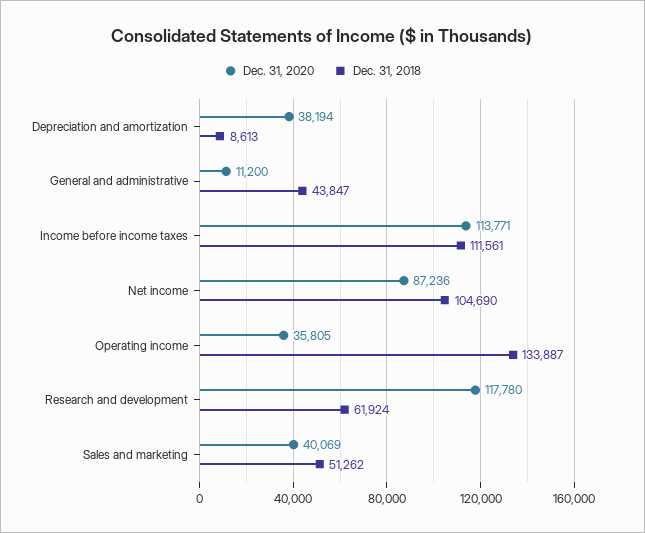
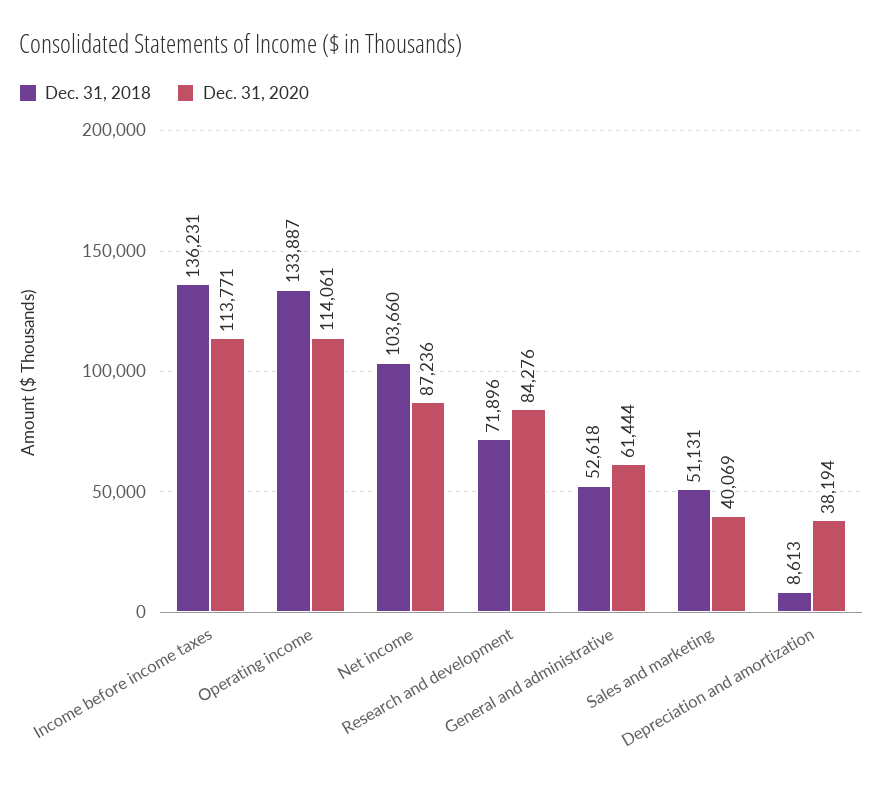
  {
    "Dec. 31, 2020": {
      "Depreciation and amortization": 38194,
-     "General and administrative": 11200,
+     "General and administrative": 61444,
      "Income before income taxes": 113771,
      "Net income": 87236,
-     "Operating income": 35805,
+     "Operating income": 114061,
-     "Research and development": 117780,
+     "Research and development": 84276,
      "Sales and marketing": 40069
    },
    "Dec. 31, 2018": {
      "Depreciation and amortization": 8613,
-     "General and administrative": 43847,
+     "General and administrative": 52618,
-     "Income before income taxes": 111561,
+     "Income before income taxes": 136231,
-     "Net income": 104690,
+     "Net income": 103660,
      "Operating income": 133887,
-     "Research and development": 61924,
+     "Research and development": 71896,
-     "Sales and marketing": 51262
+     "Sales and marketing": 51131
    }
  }

